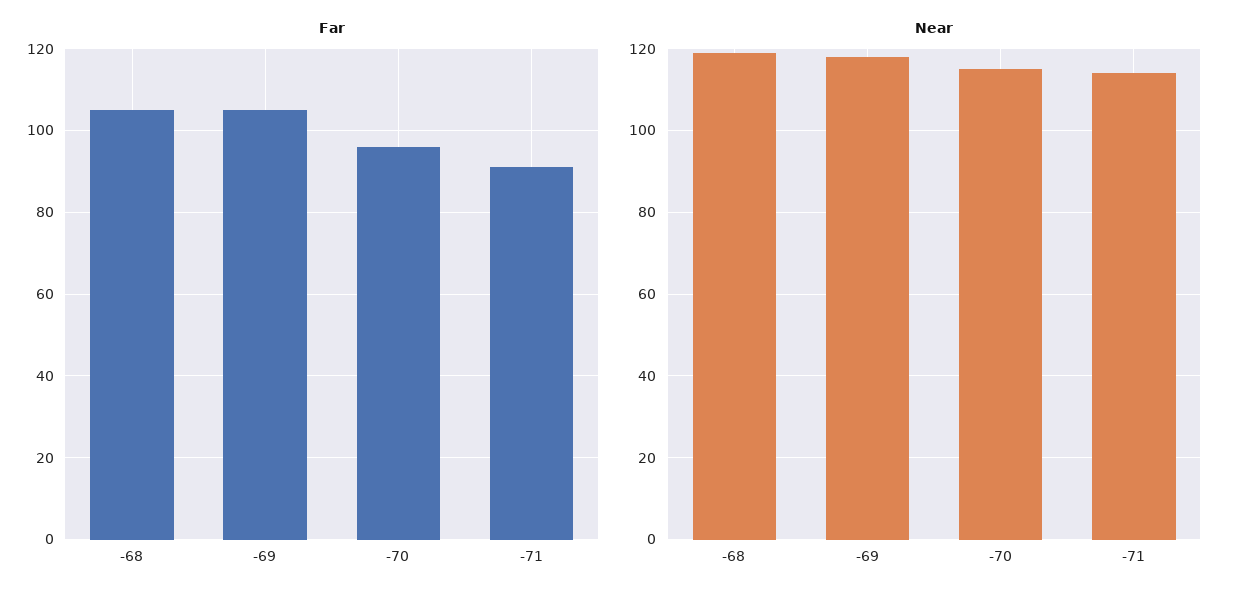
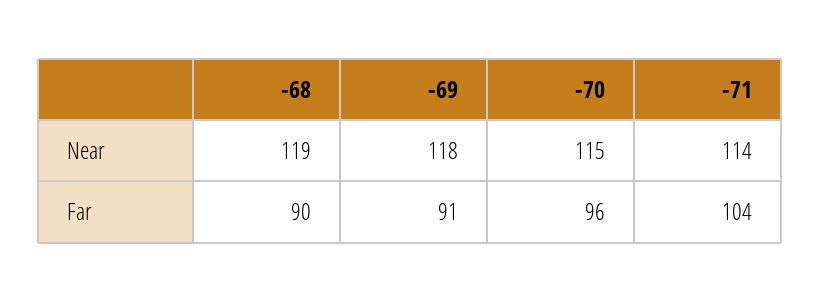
  {
    "Far": {
-     "-68": 105,
+     "-68": 90,
-     "-69": 105,
+     "-69": 91,
      "-70": 96,
-     "-71": 90
+     "-71": 104
    },
    "Near": {
      "-68": 119,
      "-69": 118,
      "-70": 115,
      "-71": 114
    }
  }

